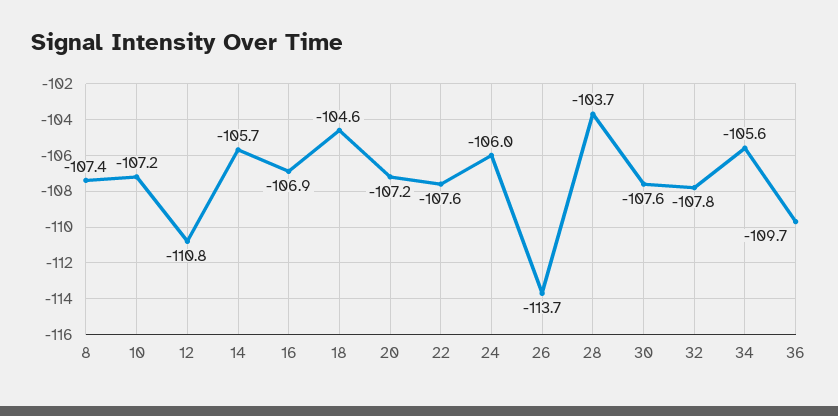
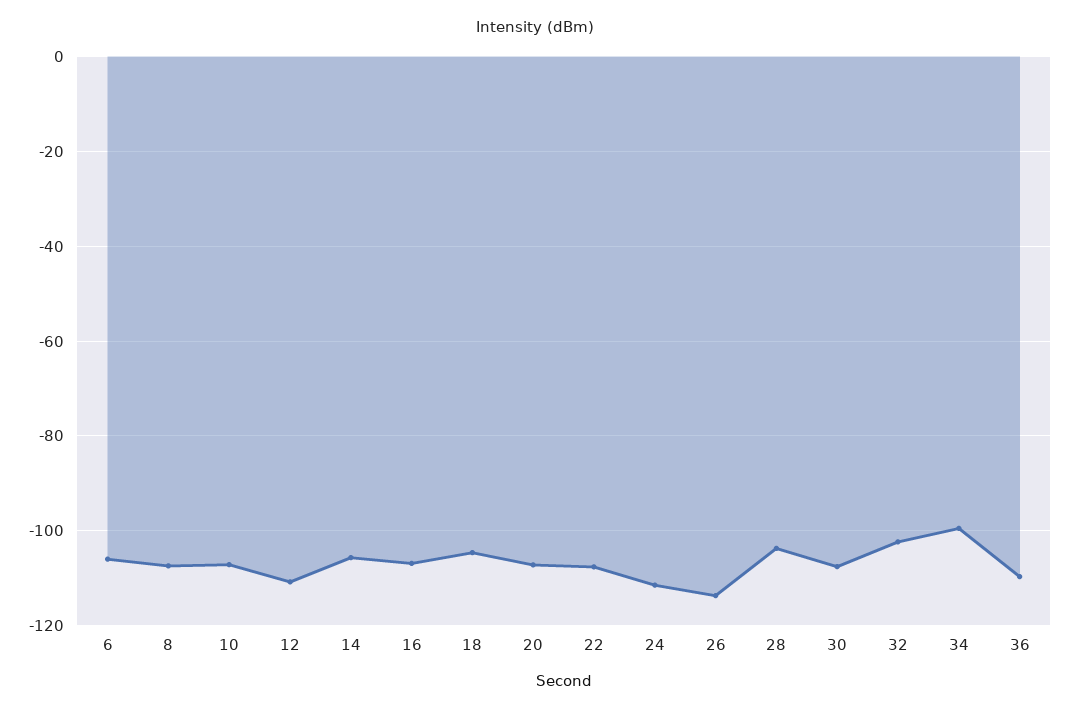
  {
    "8": -107.4,
    "10": -107.2,
    "12": -110.8,
    "14": -105.7,
    "16": -106.9,
    "18": -104.6,
    "20": -107.2,
    "22": -107.6,
-   "24": -106,
+   "24": -112,
    "26": -113.7,
    "28": -103.7,
    "30": -107.6,
-   "32": -107.8,
+   "32": -102,
-   "34": -105.6,
+   "34": -100,
-   "36": -109.7
+   "36": -109.7,
+   "6": -106
  }

